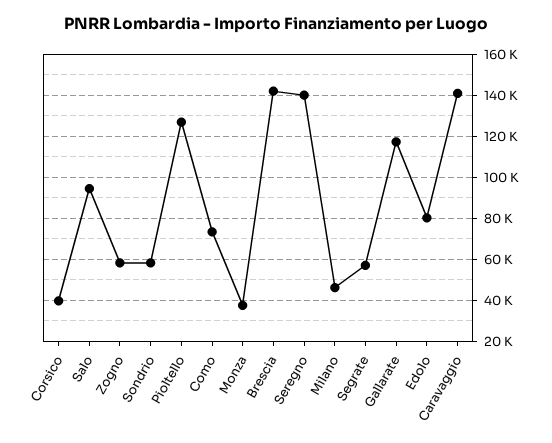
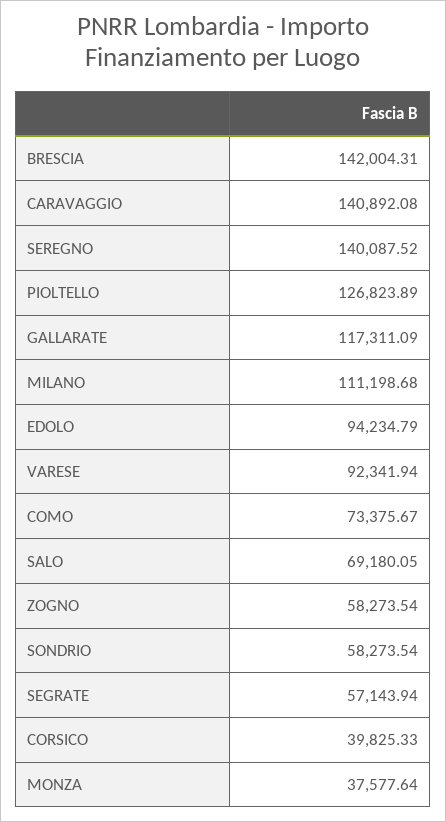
  {
    "Corsico": 39825.33,
-   "Salo": 95000,
+   "Salo": 69180.05,
    "Zogno": 58273.54,
    "Sondrio": 58273.54,
    "Pioltello": 126823.89,
    "Como": 73375.67,
    "Monza": 37577.64,
    "Brescia": 142004.31,
    "Seregno": 140087.52,
-   "Milano": 45000,
+   "Milano": 111198.68,
    "Segrate": 57143.94,
    "Gallarate": 117311.09,
-   "Edolo": 80000,
+   "Edolo": 94234.79,
-   "Caravaggio": 140892.08
+   "Caravaggio": 140892.08,
+   "VARESE": 92341.94
  }

